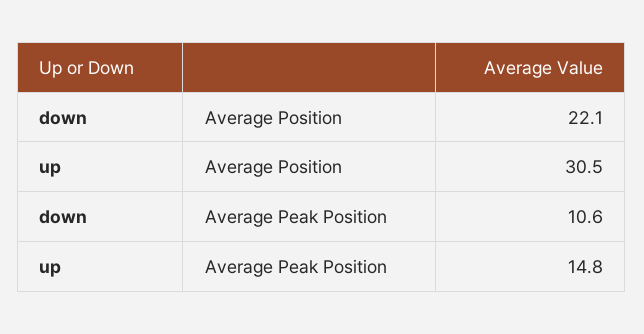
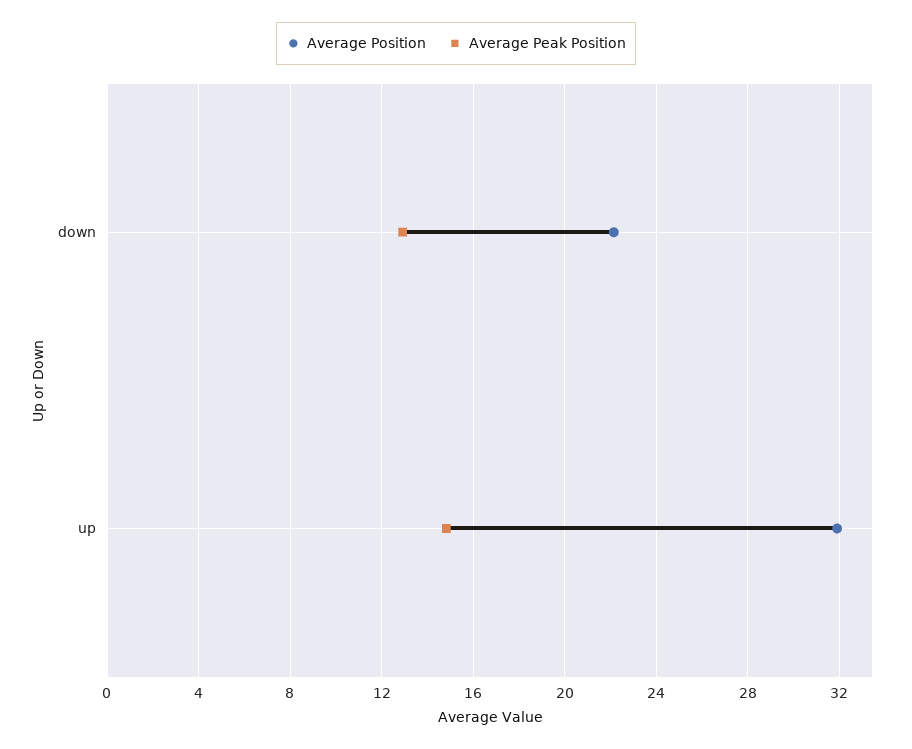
  {
    "Average Position": {
      "down": 22.1,
-     "up": 30.5
+     "up": 32
    },
    "Average Peak Position": {
-     "down": 10.6,
+     "down": 13,
      "up": 14.8
    }
  }

